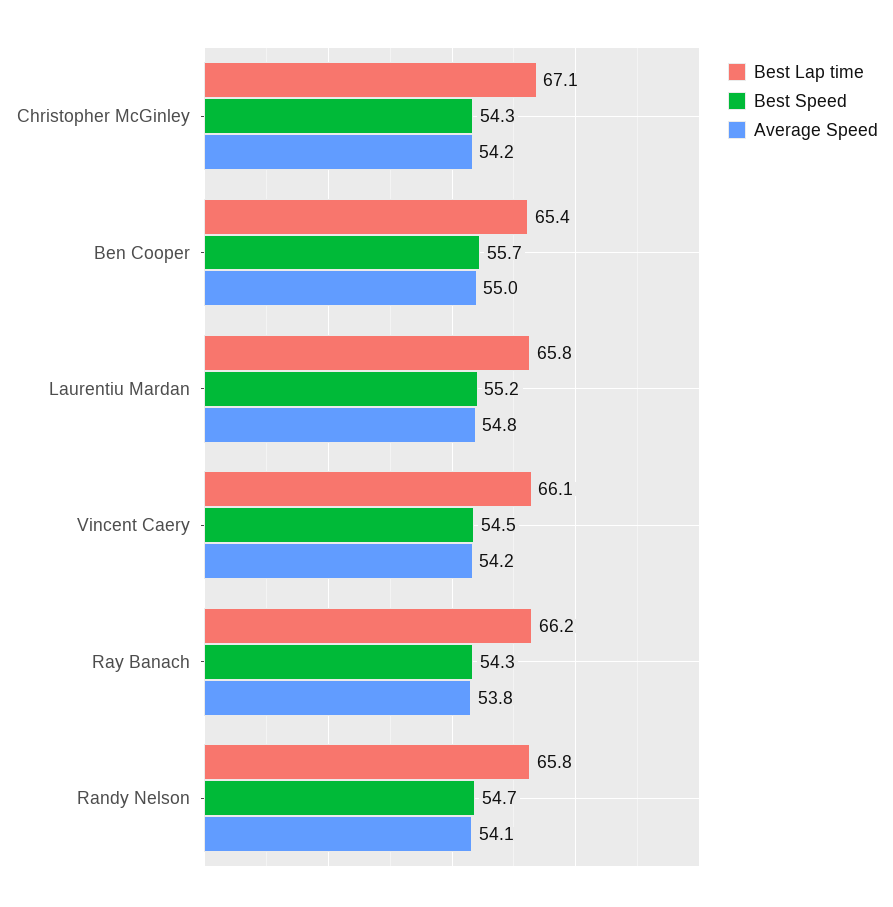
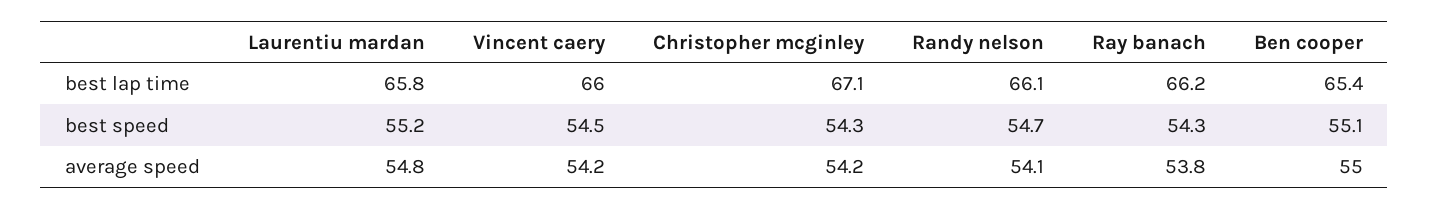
  {
    "Best Lap time": {
      "Christopher McGinley": 67.1,
      "Ben Cooper": 65.4,
      "Laurentiu Mardan": 65.8,
-     "Vincent Caery": 66.1,
+     "Vincent Caery": 66,
      "Ray Banach": 66.2,
-     "Randy Nelson": 65.8
+     "Randy Nelson": 66.1
    },
    "Best Speed": {
      "Christopher McGinley": 54.3,
-     "Ben Cooper": 55.7,
+     "Ben Cooper": 55.1,
      "Laurentiu Mardan": 55.2,
      "Vincent Caery": 54.5,
      "Ray Banach": 54.3,
      "Randy Nelson": 54.7
    },
    "Average Speed": {
      "Christopher McGinley": 54.2,
      "Ben Cooper": 55,
      "Laurentiu Mardan": 54.8,
      "Vincent Caery": 54.2,
      "Ray Banach": 53.8,
      "Randy Nelson": 54.1
    }
  }

